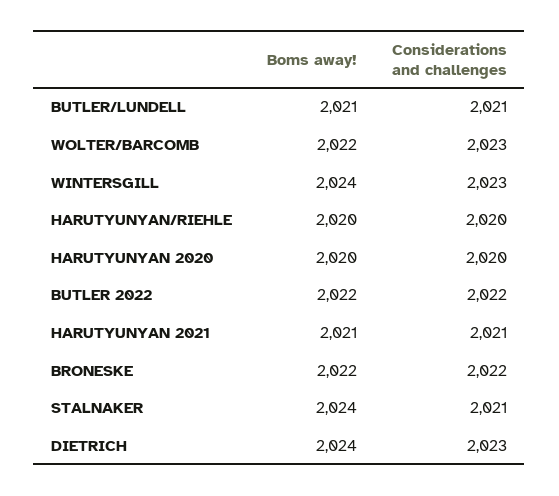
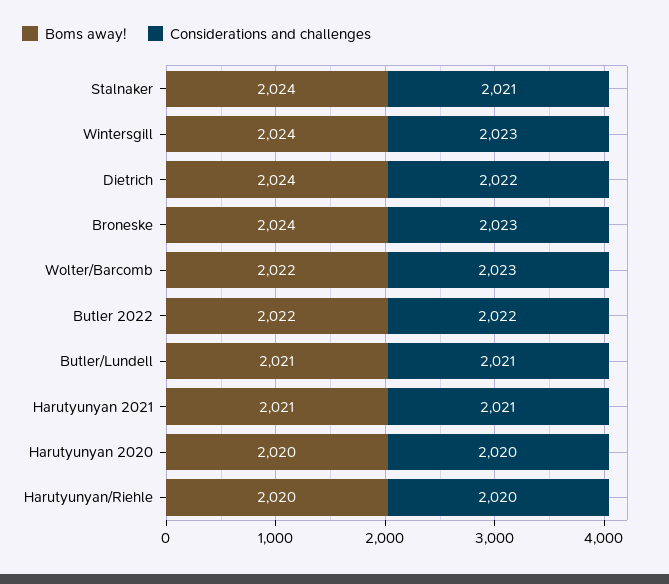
  {
    "Boms away!": {
      "BUTLER/LUNDELL": 2021,
      "WOLTER/BARCOMB": 2022,
      "WINTERSGILL": 2024,
      "HARUTYUNYAN/RIEHLE": 2020,
      "HARUTYUNYAN 2020": 2020,
      "BUTLER 2022": 2022,
      "HARUTYUNYAN 2021": 2021,
-     "BRONESKE": 2022,
+     "BRONESKE": 2024,
      "STALNAKER": 2024,
      "DIETRICH": 2024
    },
    "Considerations and challenges": {
      "BUTLER/LUNDELL": 2021,
      "WOLTER/BARCOMB": 2023,
      "WINTERSGILL": 2023,
      "HARUTYUNYAN/RIEHLE": 2020,
      "HARUTYUNYAN 2020": 2020,
      "BUTLER 2022": 2022,
      "HARUTYUNYAN 2021": 2021,
-     "BRONESKE": 2022,
+     "BRONESKE": 2023,
      "STALNAKER": 2021,
-     "DIETRICH": 2023
+     "DIETRICH": 2022
    }
  }

